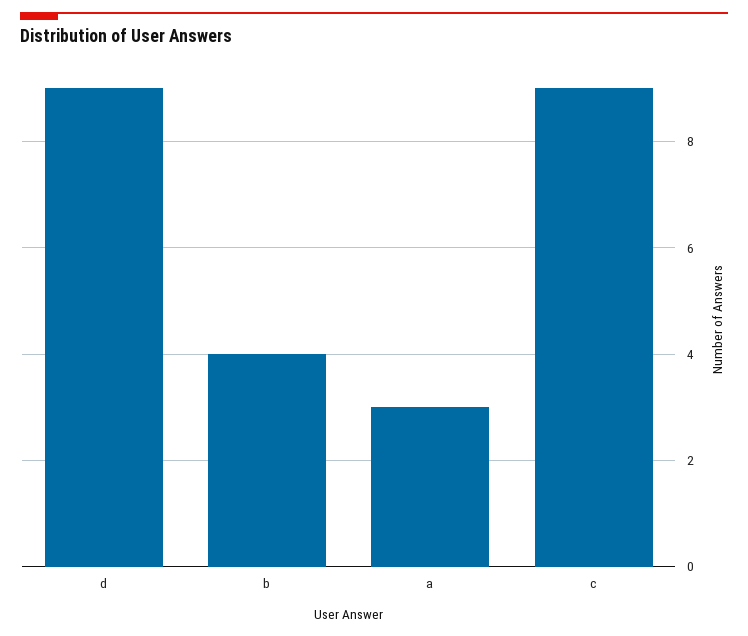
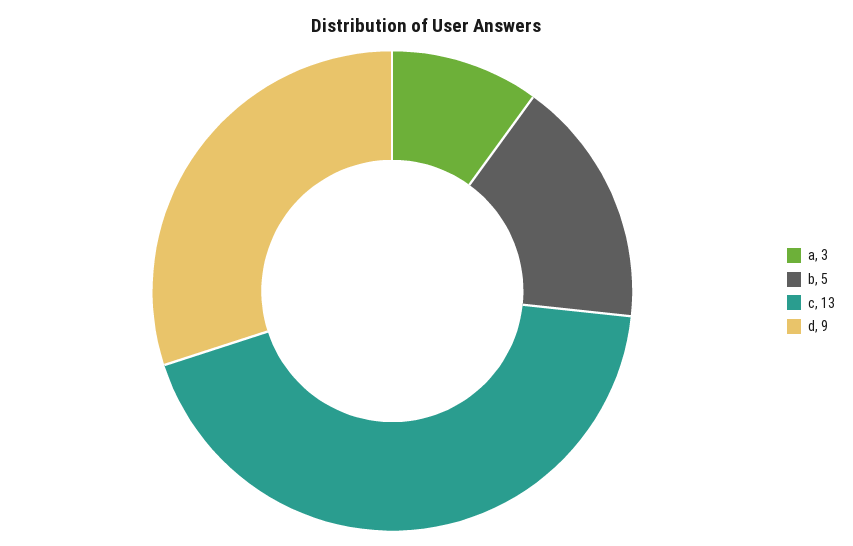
  {
    "d": 9,
-   "b": 4,
+   "b": 5,
    "a": 3,
-   "c": 9
+   "c": 13
  }

